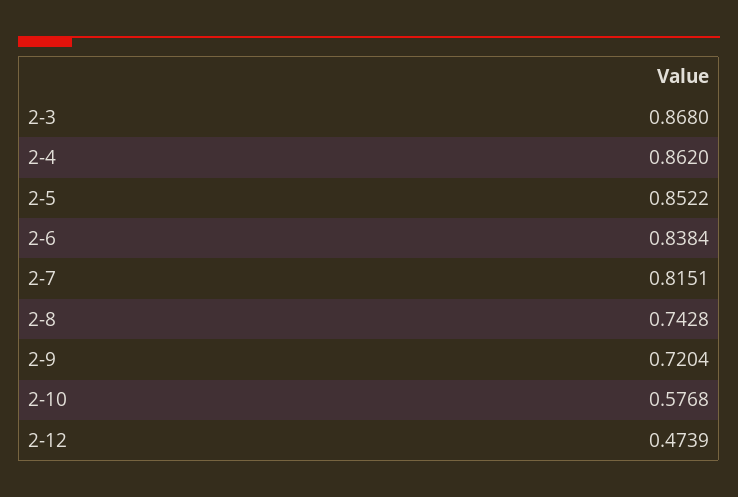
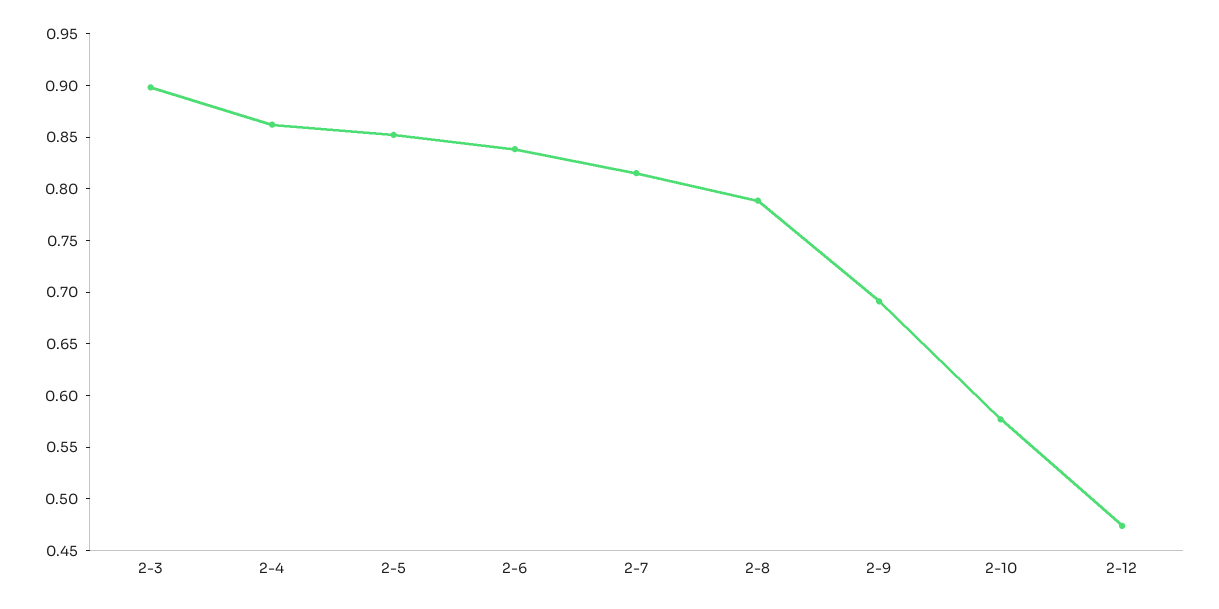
  {
-   "2-3": 0.868,
+   "2-3": 0.9,
    "2-4": 0.862,
    "2-5": 0.8522,
    "2-6": 0.8384,
    "2-7": 0.8151,
-   "2-8": 0.7428,
+   "2-8": 0.79,
-   "2-9": 0.7204,
+   "2-9": 0.69,
    "2-10": 0.5768,
    "2-12": 0.4739
  }

